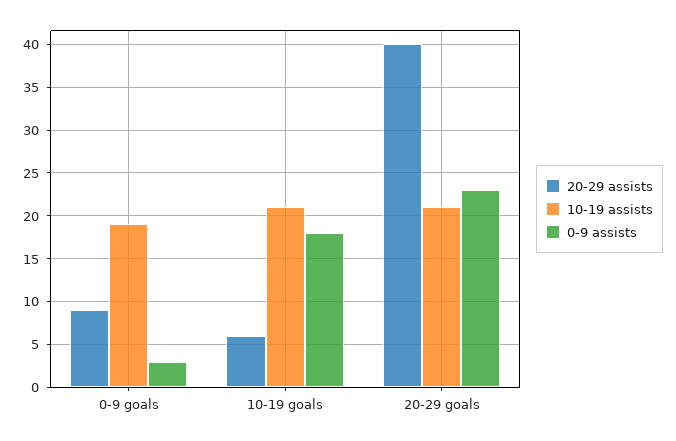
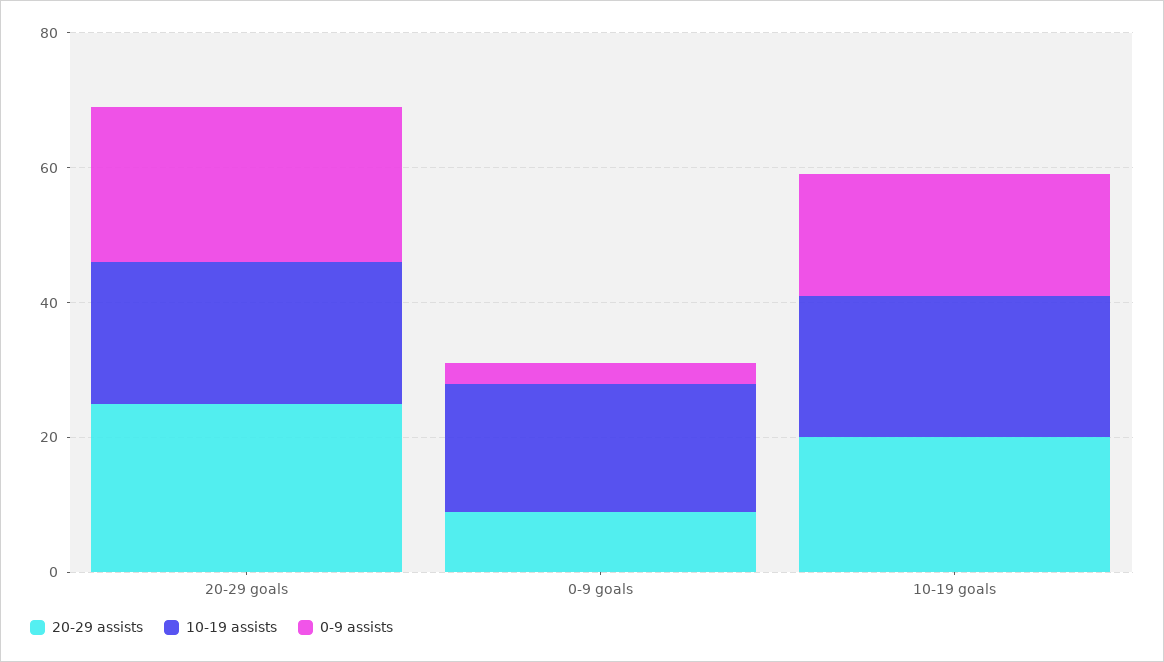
  {
    "20-29 assists": {
      "0-9 goals": 9,
-     "10-19 goals": 6,
+     "10-19 goals": 20,
-     "20-29 goals": 40
+     "20-29 goals": 25
    },
    "10-19 assists": {
      "0-9 goals": 19,
      "10-19 goals": 21,
      "20-29 goals": 21
    },
    "0-9 assists": {
      "0-9 goals": 3,
      "10-19 goals": 18,
      "20-29 goals": 23
    }
  }

